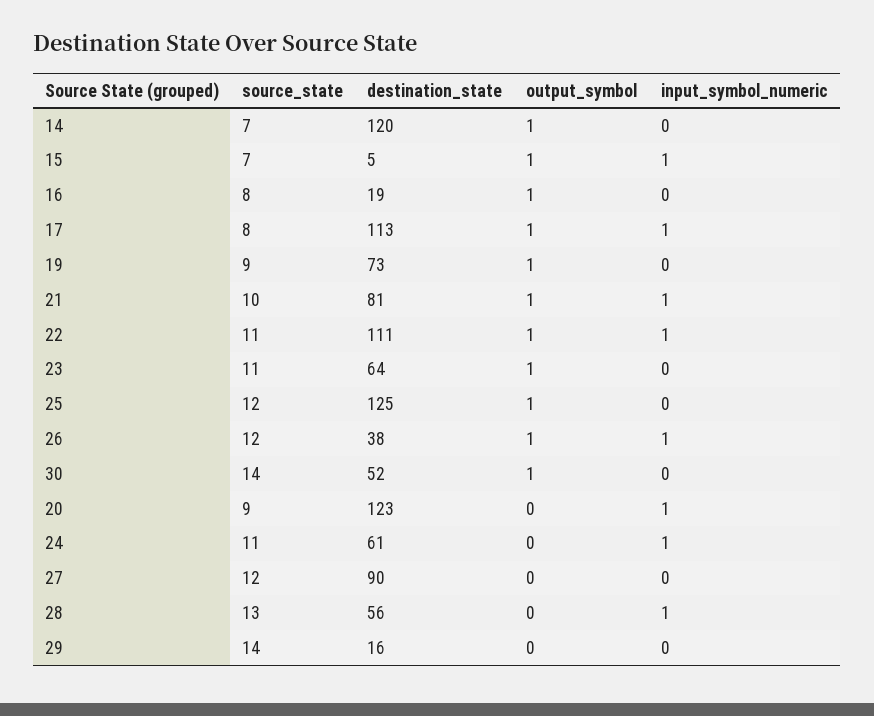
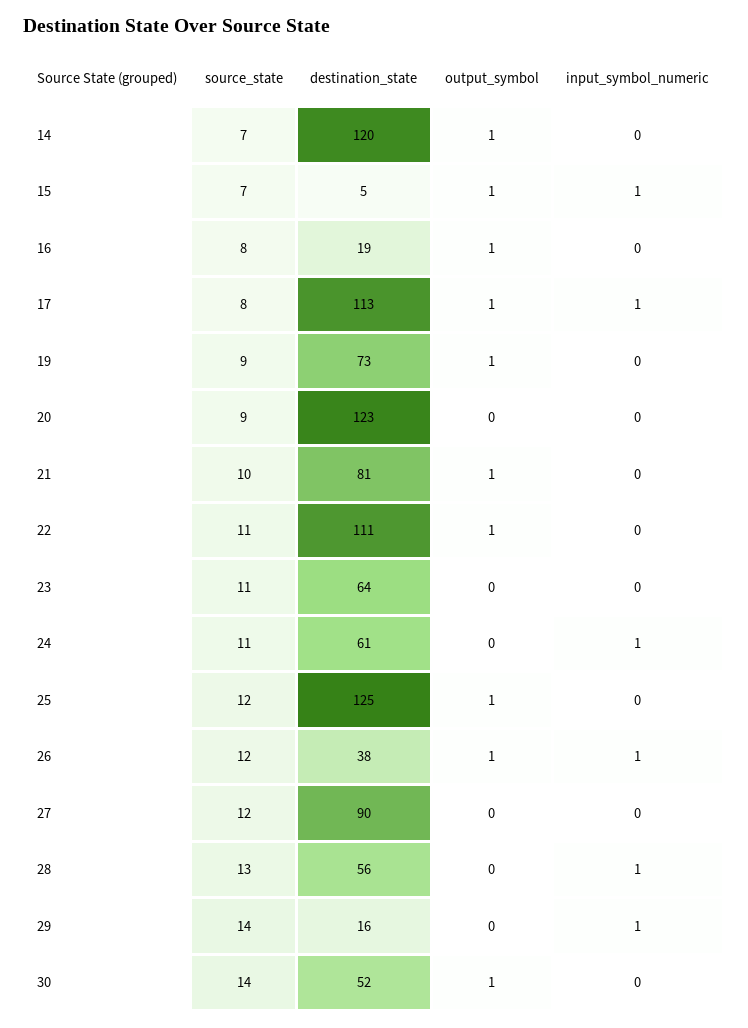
  {
    "source_state": {
      "14": 7,
      "15": 7,
      "16": 8,
      "17": 8,
      "19": 9,
      "21": 10,
      "22": 11,
      "23": 11,
      "25": 12,
      "26": 12,
      "30": 14,
      "20": 9,
      "24": 11,
      "27": 12,
      "28": 13,
      "29": 14
    },
    "destination_state": {
      "14": 120,
      "15": 5,
      "16": 19,
      "17": 113,
      "19": 73,
      "21": 81,
      "22": 111,
      "23": 64,
      "25": 125,
      "26": 38,
      "30": 52,
      "20": 123,
      "24": 61,
      "27": 90,
      "28": 56,
      "29": 16
    },
    "output_symbol": {
      "14": 1,
      "15": 1,
      "16": 1,
      "17": 1,
      "19": 1,
      "21": 1,
      "22": 1,
-     "23": 1,
+     "23": 0,
      "25": 1,
      "26": 1,
      "30": 1,
      "20": 0,
      "24": 0,
      "27": 0,
      "28": 0,
      "29": 0
    },
    "input_symbol_numeric": {
      "14": 0,
      "15": 1,
      "16": 0,
      "17": 1,
      "19": 0,
-     "21": 1,
+     "21": 0,
-     "22": 1,
+     "22": 0,
      "23": 0,
      "25": 0,
      "26": 1,
      "30": 0,
-     "20": 1,
+     "20": 0,
      "24": 1,
      "27": 0,
      "28": 1,
-     "29": 0
+     "29": 1
    }
  }

